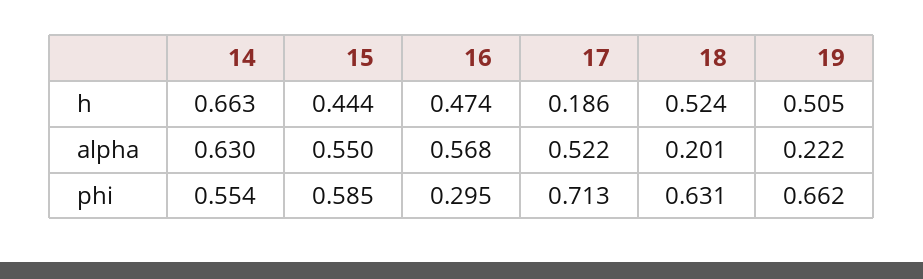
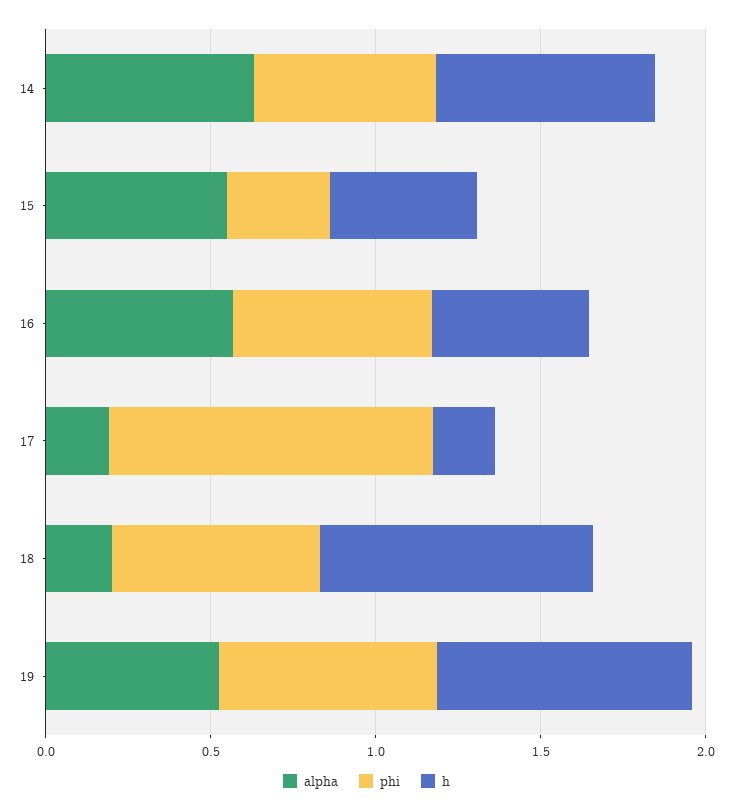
  {
    "h": {
      "14": 0.663,
      "15": 0.444,
      "16": 0.474,
      "17": 0.186,
-     "18": 0.524,
+     "18": 0.8,
-     "19": 0.505
+     "19": 0.8
    },
    "alpha": {
      "14": 0.63,
      "15": 0.55,
      "16": 0.568,
-     "17": 0.522,
+     "17": 0.2,
      "18": 0.201,
-     "19": 0.222
+     "19": 0.5
    },
    "phi": {
      "14": 0.554,
-     "15": 0.585,
+     "15": 0.3,
-     "16": 0.295,
+     "16": 0.6,
-     "17": 0.713,
+     "17": 1,
      "18": 0.631,
      "19": 0.662
    }
  }

